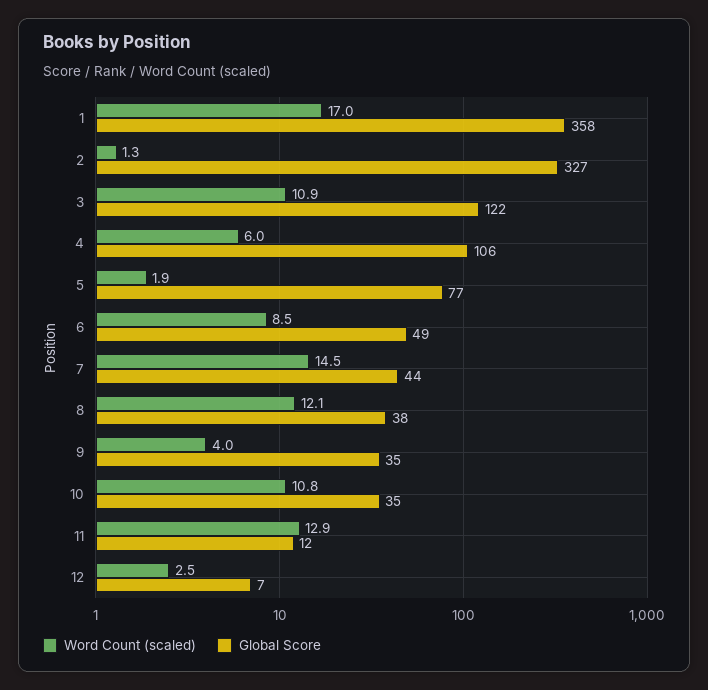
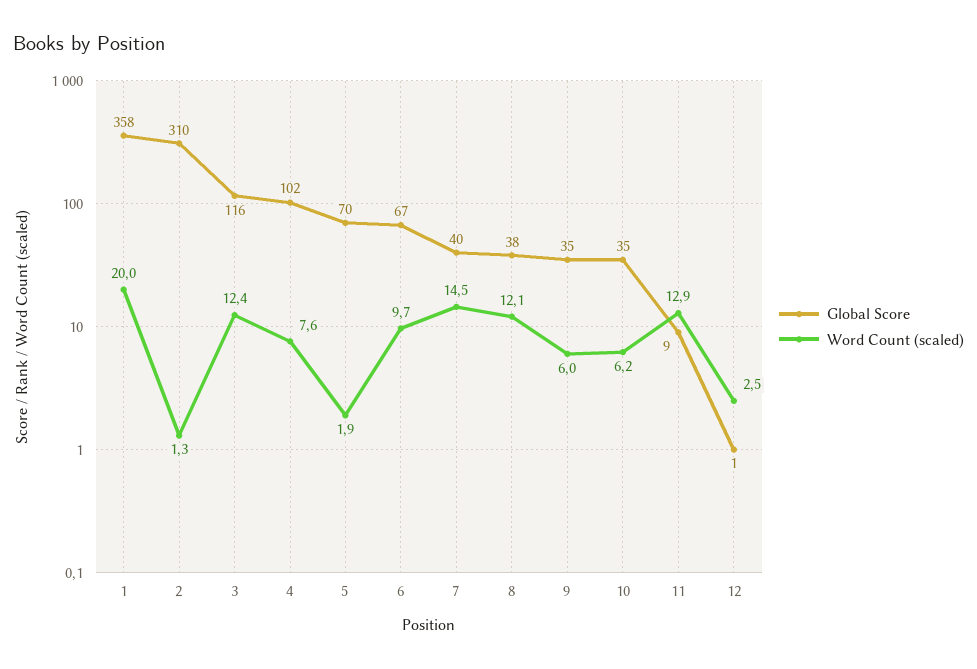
  {
    "Word Count (scaled)": {
-     "1": 17,
+     "1": 20,
      "2": 1.3,
-     "3": 10.9,
+     "3": 12.4,
-     "4": 6,
+     "4": 7.6,
      "5": 1.9,
-     "6": 8.5,
+     "6": 9.7,
      "7": 14.5,
      "8": 12.1,
-     "9": 4,
+     "9": 6,
-     "10": 10.8,
+     "10": 6.2,
      "11": 12.9,
      "12": 2.5
    },
    "Global Score": {
      "1": 358,
-     "2": 327,
+     "2": 310,
-     "3": 122,
+     "3": 116,
-     "4": 106,
+     "4": 102,
-     "5": 77,
+     "5": 70,
-     "6": 49,
+     "6": 67,
-     "7": 44,
+     "7": 40,
      "8": 38,
      "9": 35,
      "10": 35,
-     "11": 12,
+     "11": 9,
-     "12": 7
+     "12": 1
    }
  }

